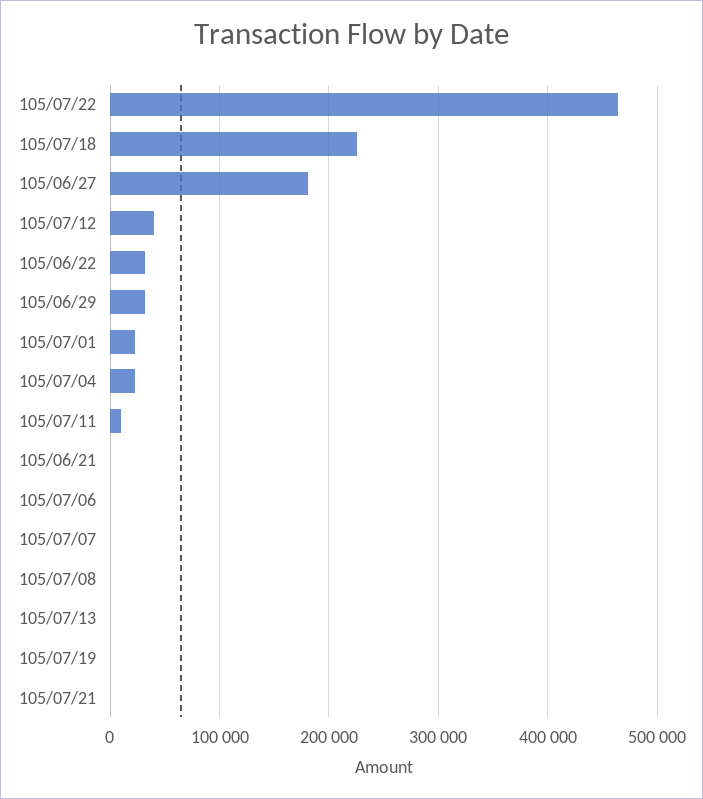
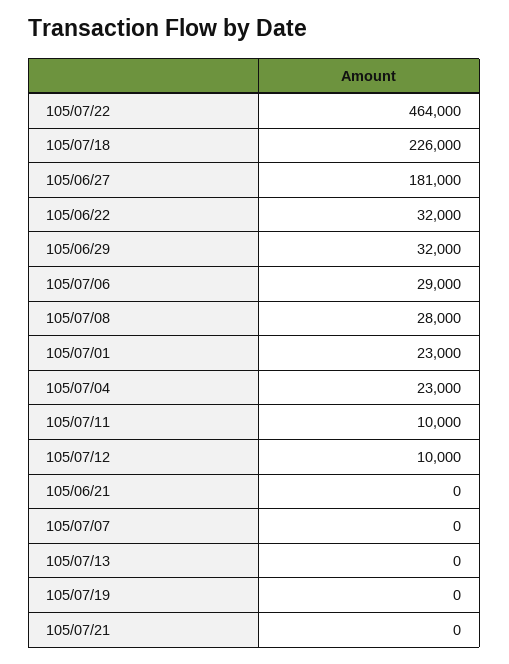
  {
    "105/07/22": 464000,
    "105/07/18": 226000,
    "105/06/27": 181000,
-   "105/07/12": 40000,
+   "105/07/12": 10000,
    "105/06/22": 32000,
    "105/06/29": 32000,
    "105/07/01": 23000,
    "105/07/04": 23000,
    "105/07/11": 10000,
    "105/06/21": 0,
-   "105/07/06": 0,
+   "105/07/06": 29000,
    "105/07/07": 0,
-   "105/07/08": 0,
+   "105/07/08": 28000,
    "105/07/13": 0,
    "105/07/19": 0,
    "105/07/21": 0
  }

